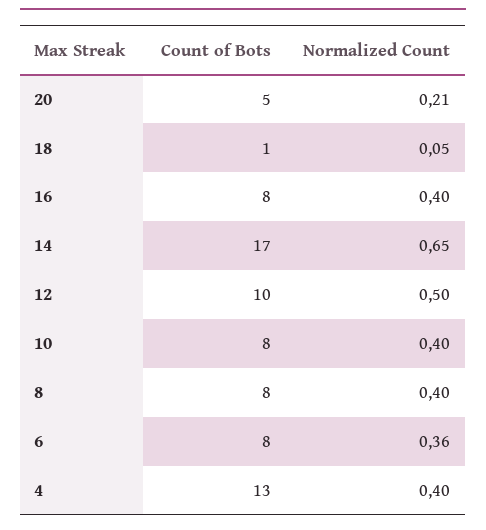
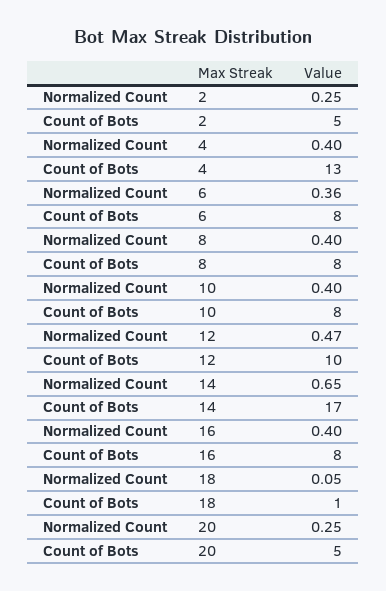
  {
    "Count of Bots": {
      "20": 5,
      "18": 1,
      "16": 8,
      "14": 17,
      "12": 10,
      "10": 8,
      "8": 8,
      "6": 8,
-     "4": 13
+     "4": 13,
+     "2": 5
    },
    "Normalized Count": {
-     "20": 0.21,
+     "20": 0.25,
      "18": 0.05,
      "16": 0.4,
      "14": 0.65,
-     "12": 0.5,
+     "12": 0.47,
      "10": 0.4,
      "8": 0.4,
      "6": 0.36,
-     "4": 0.4
+     "4": 0.4,
+     "2": 0.25
    }
  }

